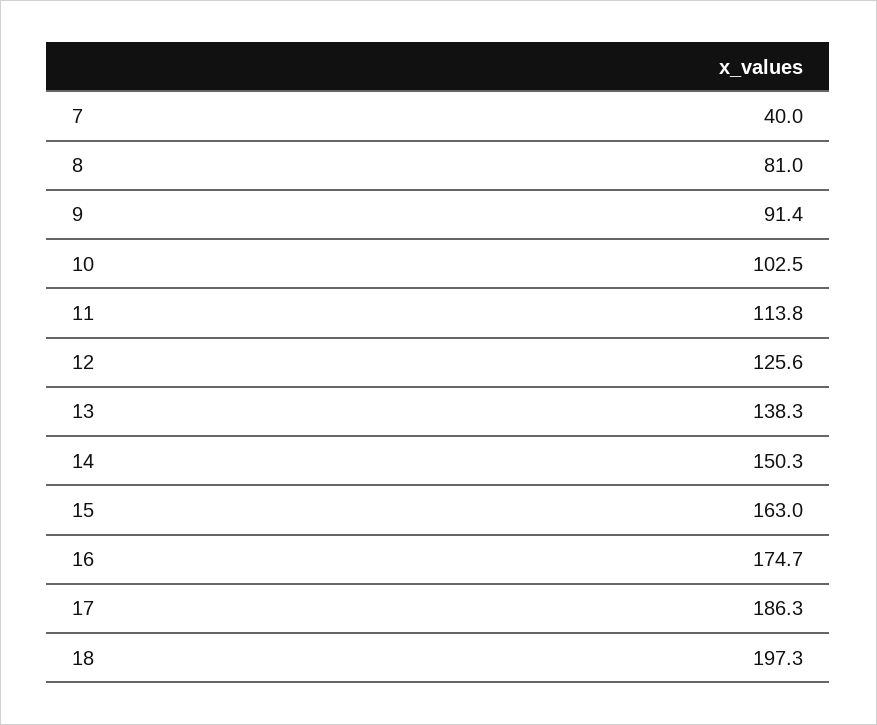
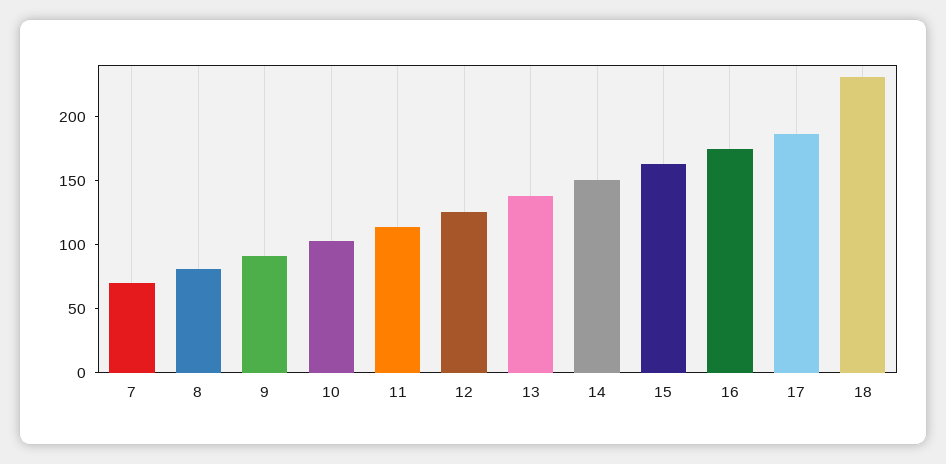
  {
-   "7": 40,
+   "7": 70,
    "8": 81,
    "9": 91.4,
    "10": 102.5,
    "11": 113.8,
    "12": 125.6,
    "13": 138.3,
    "14": 150.3,
    "15": 163,
    "16": 174.7,
    "17": 186.3,
-   "18": 197.3
+   "18": 230
  }

